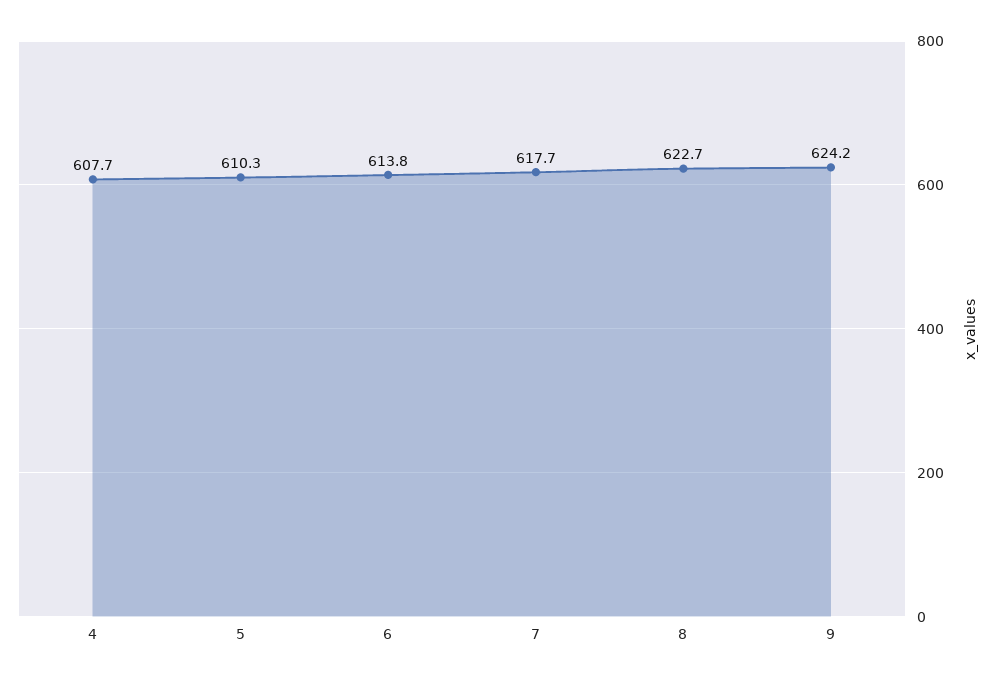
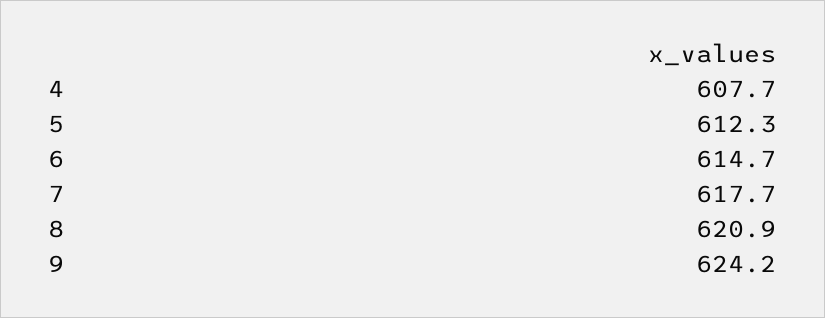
  {
    "4": 607.7,
-   "5": 610.3,
+   "5": 612.3,
-   "6": 613.8,
+   "6": 614.7,
    "7": 617.7,
-   "8": 622.7,
+   "8": 620.9,
    "9": 624.2
  }

